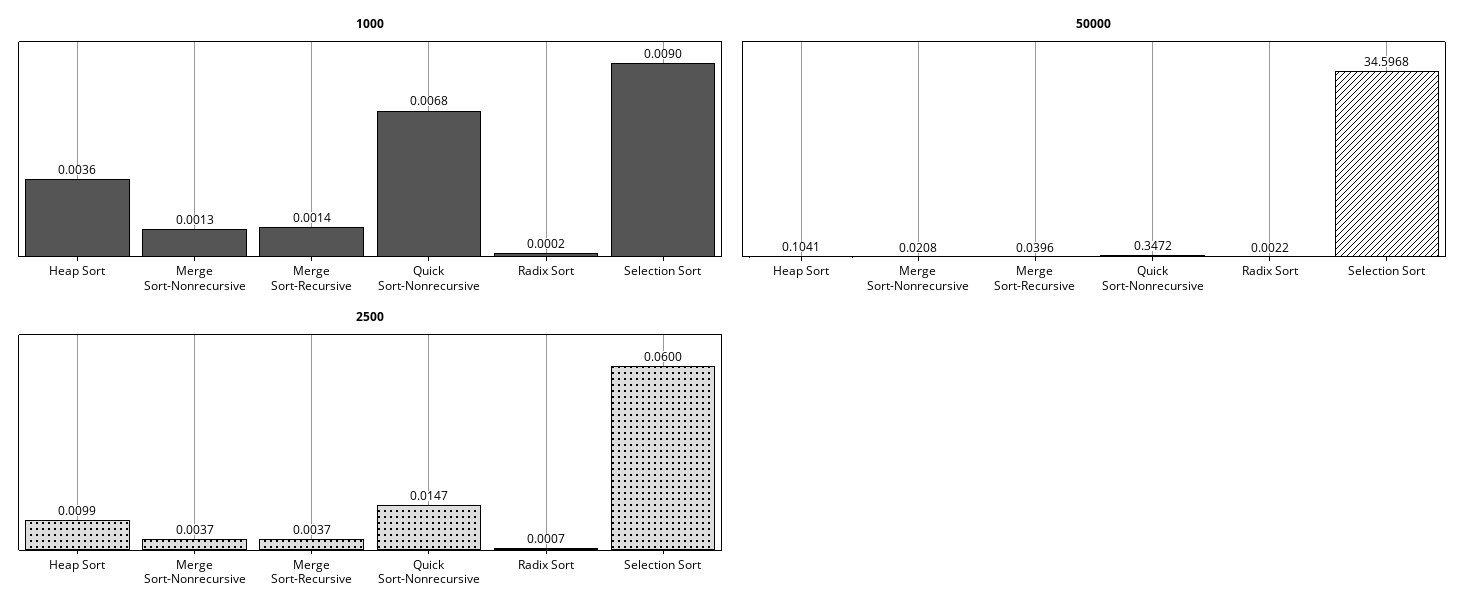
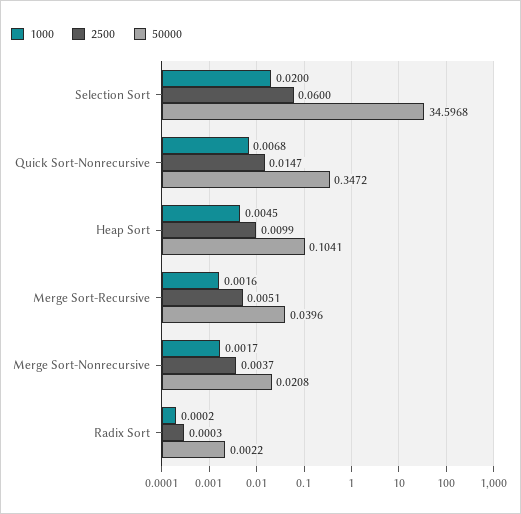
  {
    "1000": {
-     "Heap Sort": 0.0036,
+     "Heap Sort": 0.0045,
-     "Merge Sort-Nonrecursive": 0.0013,
+     "Merge Sort-Nonrecursive": 0.0017,
-     "Merge Sort-Recursive": 0.0014,
+     "Merge Sort-Recursive": 0.0016,
      "Quick Sort-Nonrecursive": 0.0068,
      "Radix Sort": 0.0002,
-     "Selection Sort": 0.009
+     "Selection Sort": 0.02
    },
    "50000": {
      "Heap Sort": 0.1041,
      "Merge Sort-Nonrecursive": 0.0208,
      "Merge Sort-Recursive": 0.0396,
      "Quick Sort-Nonrecursive": 0.3472,
      "Radix Sort": 0.0022,
      "Selection Sort": 34.5968
    },
    "2500": {
      "Heap Sort": 0.0099,
      "Merge Sort-Nonrecursive": 0.0037,
-     "Merge Sort-Recursive": 0.0037,
+     "Merge Sort-Recursive": 0.0051,
      "Quick Sort-Nonrecursive": 0.0147,
-     "Radix Sort": 0.0007,
+     "Radix Sort": 0.0003,
      "Selection Sort": 0.06
    }
  }

